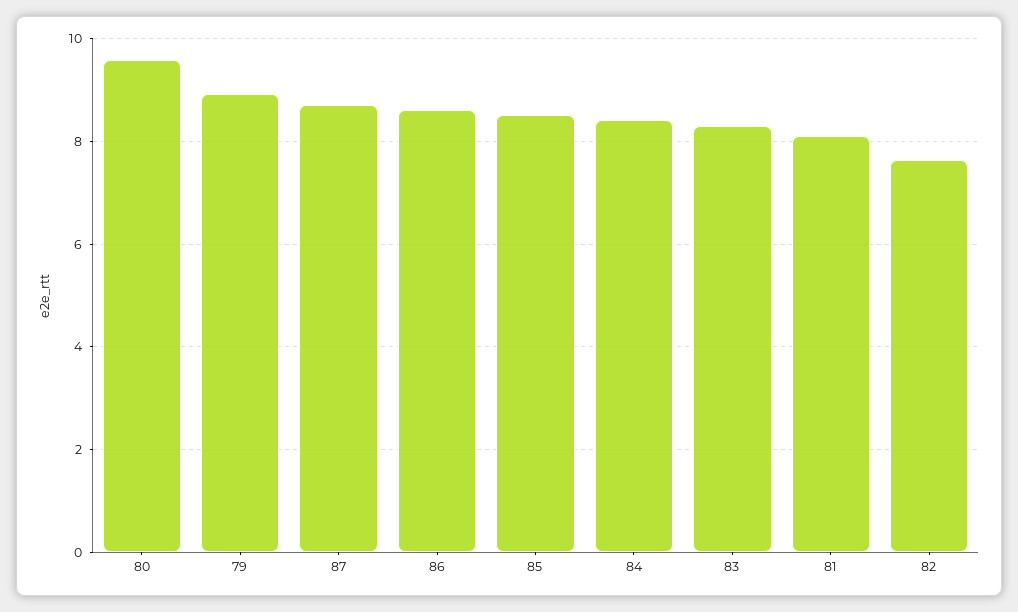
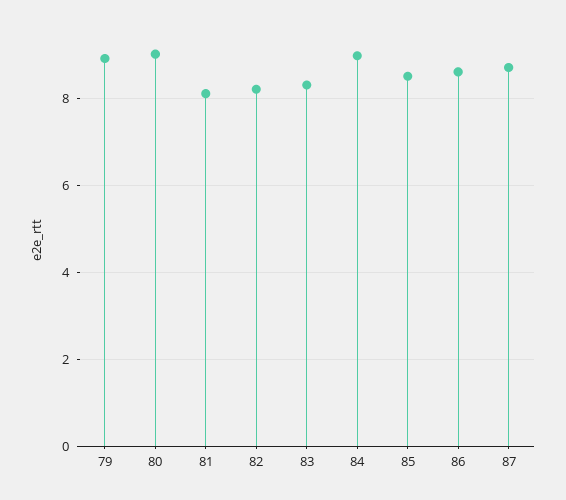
  {
-   "80": 9.6,
+   "80": 9,
    "79": 9,
    "87": 8.8,
    "86": 8.6,
    "85": 8.6,
-   "84": 8.4,
+   "84": 9,
    "83": 8.4,
    "81": 8.2,
-   "82": 7.6
+   "82": 8.2
  }

